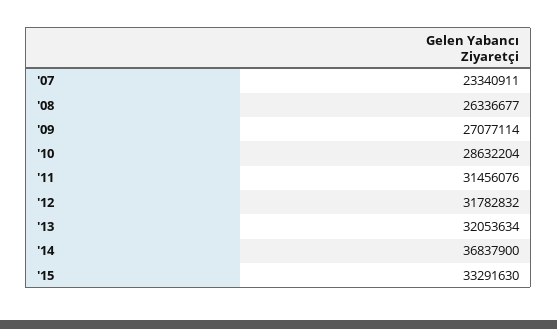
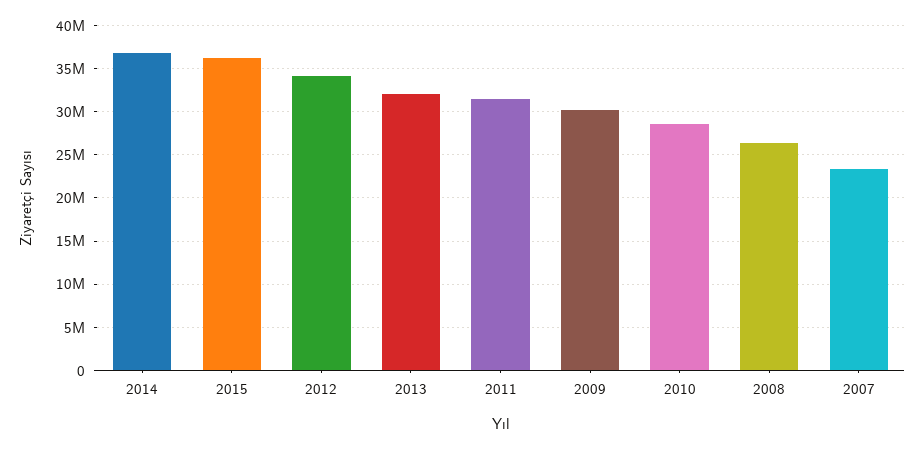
  {
    "'07": 23340911,
    "'08": 26336677,
-   "'09": 27077114,
+   "'09": 30000000,
    "'10": 28632204,
    "'11": 31456076,
-   "'12": 31782832,
+   "'12": 34000000,
    "'13": 32053634,
    "'14": 36837900,
-   "'15": 33291630
+   "'15": 36000000
  }

